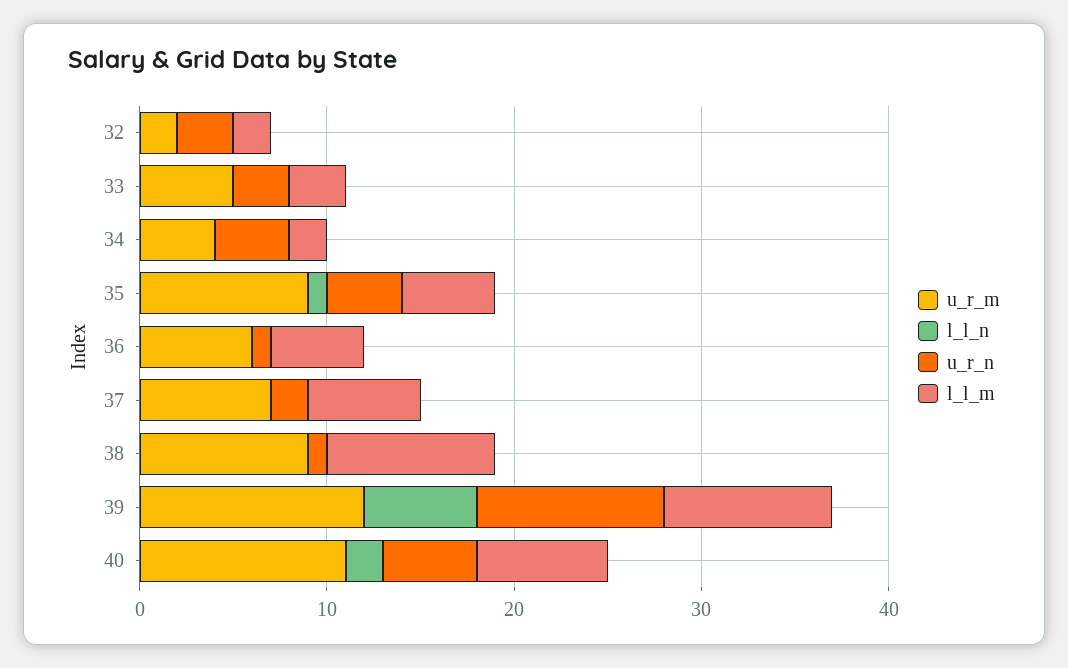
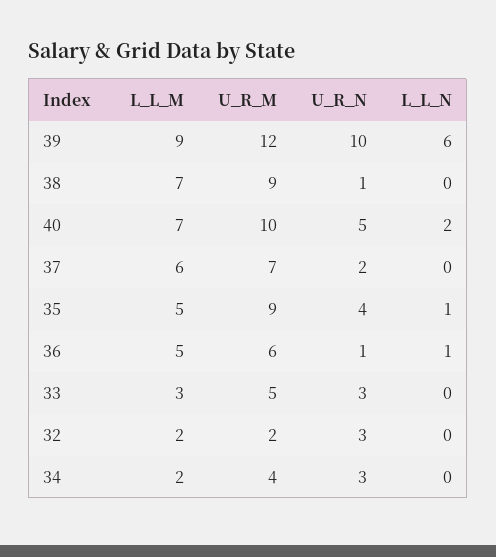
  {
    "u_r_m": {
      "32": 2,
      "33": 5,
      "34": 4,
      "35": 9,
      "36": 6,
      "37": 7,
      "38": 9,
      "39": 12,
-     "40": 11
+     "40": 10
    },
    "l_l_n": {
      "32": 0,
      "33": 0,
      "34": 0,
      "35": 1,
-     "36": 0,
+     "36": 1,
      "37": 0,
      "38": 0,
      "39": 6,
      "40": 2
    },
    "u_r_n": {
      "32": 3,
      "33": 3,
-     "34": 4,
+     "34": 3,
      "35": 4,
      "36": 1,
      "37": 2,
      "38": 1,
      "39": 10,
      "40": 5
    },
    "l_l_m": {
      "32": 2,
      "33": 3,
      "34": 2,
      "35": 5,
      "36": 5,
      "37": 6,
-     "38": 9,
+     "38": 7,
      "39": 9,
      "40": 7
    }
  }

